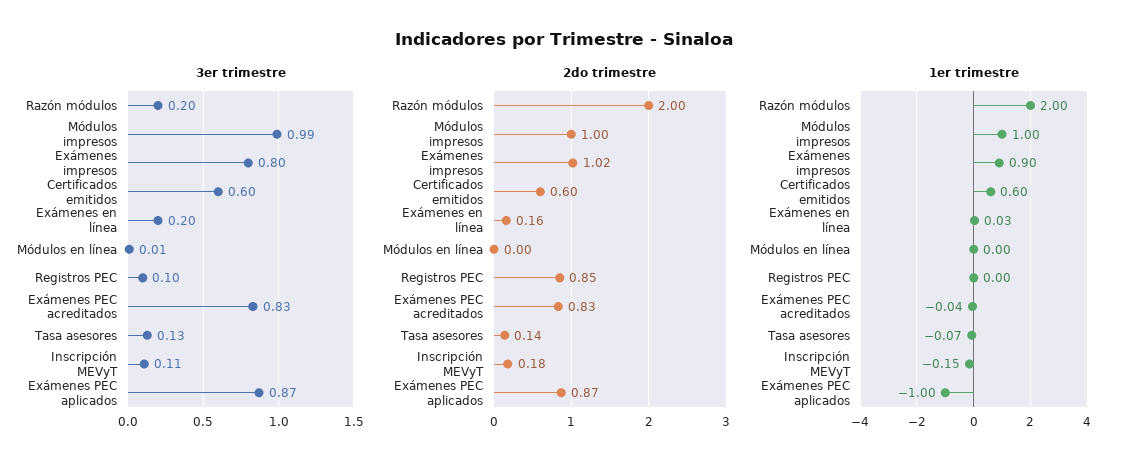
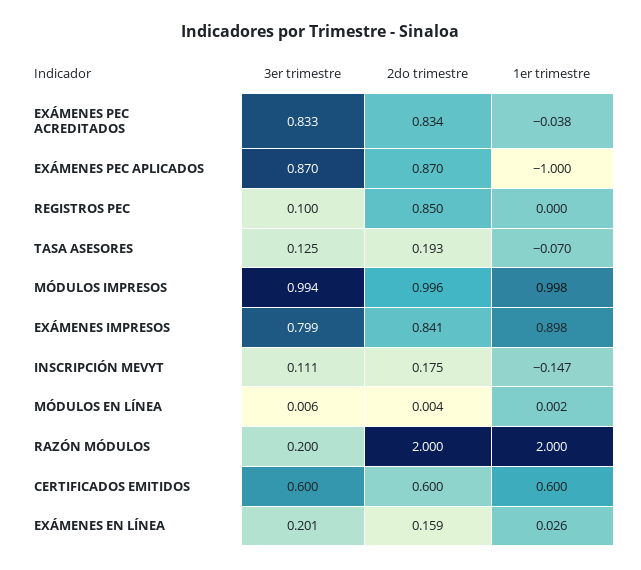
  {
    "3er trimestre": {
      "Razón módulos": 0.2,
      "Módulos impresos": 0.994,
      "Exámenes impresos": 0.799,
      "Certificados emitidos": 0.6,
      "Exámenes en línea": 0.201,
      "Módulos en línea": 0.006,
      "Registros PEC": 0.1,
      "Exámenes PEC acreditados": 0.833,
      "Tasa asesores": 0.125,
      "Inscripción MEVyT": 0.111,
      "Exámenes PEC aplicados": 0.87
    },
    "2do trimestre": {
      "Razón módulos": 2,
      "Módulos impresos": 0.996,
-     "Exámenes impresos": 1.02,
+     "Exámenes impresos": 0.841,
      "Certificados emitidos": 0.6,
      "Exámenes en línea": 0.159,
      "Módulos en línea": 0.004,
      "Registros PEC": 0.85,
      "Exámenes PEC acreditados": 0.834,
-     "Tasa asesores": 0.14,
+     "Tasa asesores": 0.193,
      "Inscripción MEVyT": 0.175,
      "Exámenes PEC aplicados": 0.87
    },
    "1er trimestre": {
      "Razón módulos": 2,
      "Módulos impresos": 0.998,
      "Exámenes impresos": 0.898,
      "Certificados emitidos": 0.6,
      "Exámenes en línea": 0.026,
      "Módulos en línea": 0.002,
      "Registros PEC": 0,
      "Exámenes PEC acreditados": -0.038,
      "Tasa asesores": -0.07,
      "Inscripción MEVyT": -0.147,
      "Exámenes PEC aplicados": -1
    }
  }

